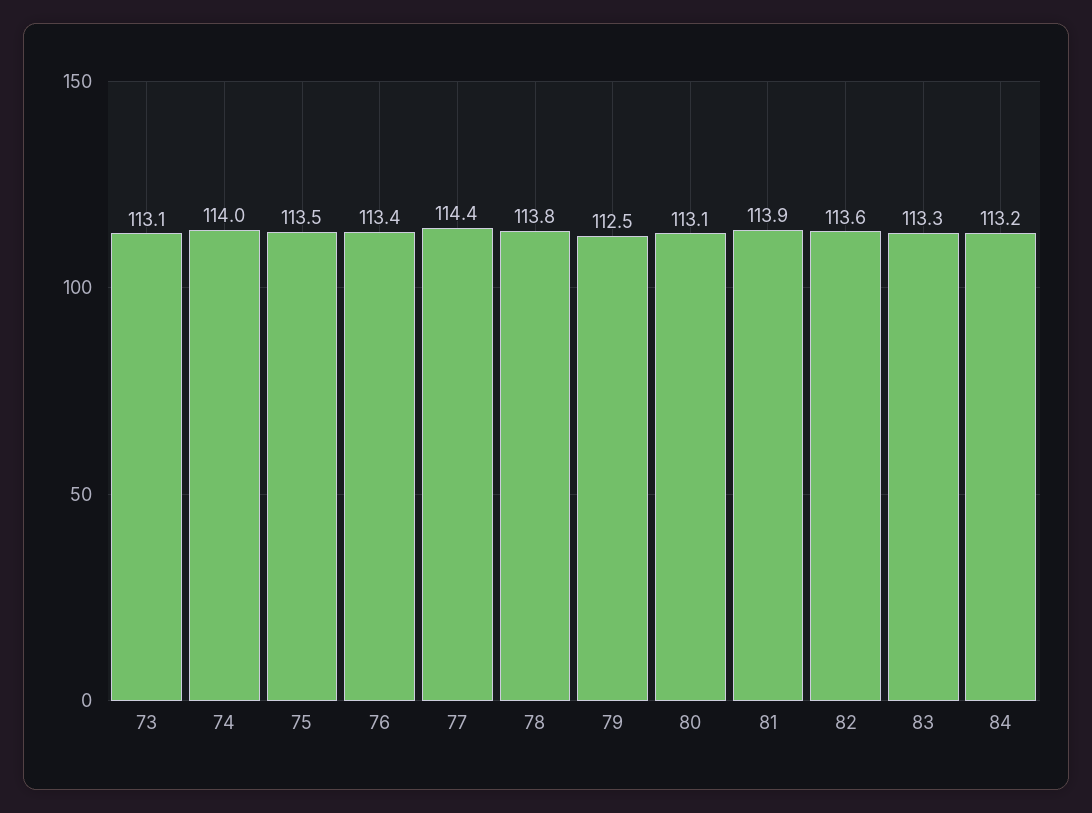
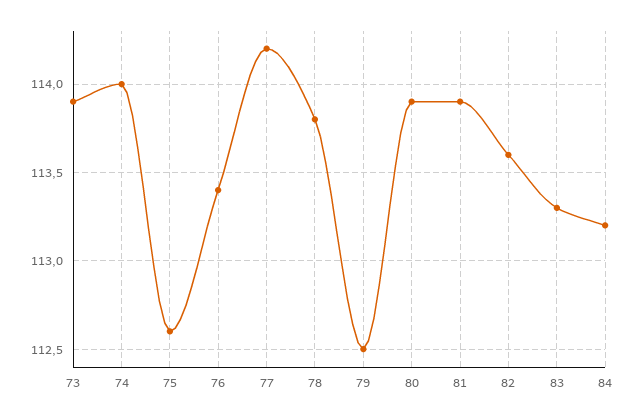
  {
-   "73": 113.1,
+   "73": 113.9,
    "74": 114,
-   "75": 113.5,
+   "75": 112.6,
    "76": 113.4,
-   "77": 114.4,
+   "77": 114.2,
    "78": 113.8,
    "79": 112.5,
-   "80": 113.1,
+   "80": 113.9,
    "81": 113.9,
    "82": 113.6,
    "83": 113.3,
    "84": 113.2
  }

